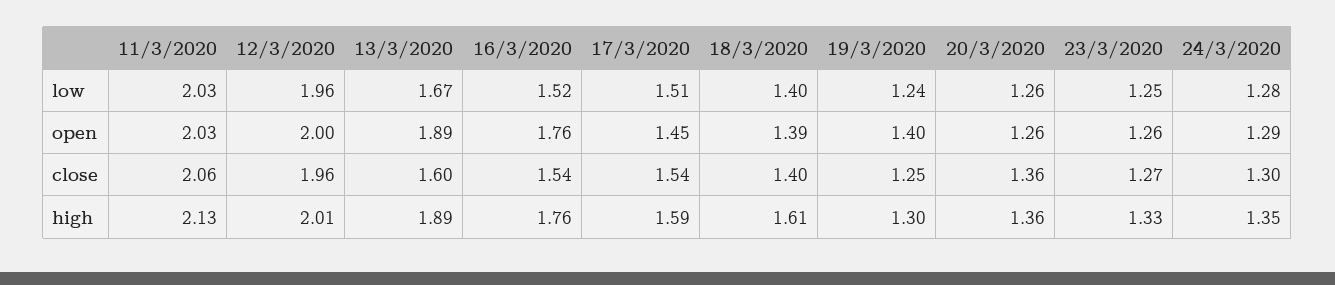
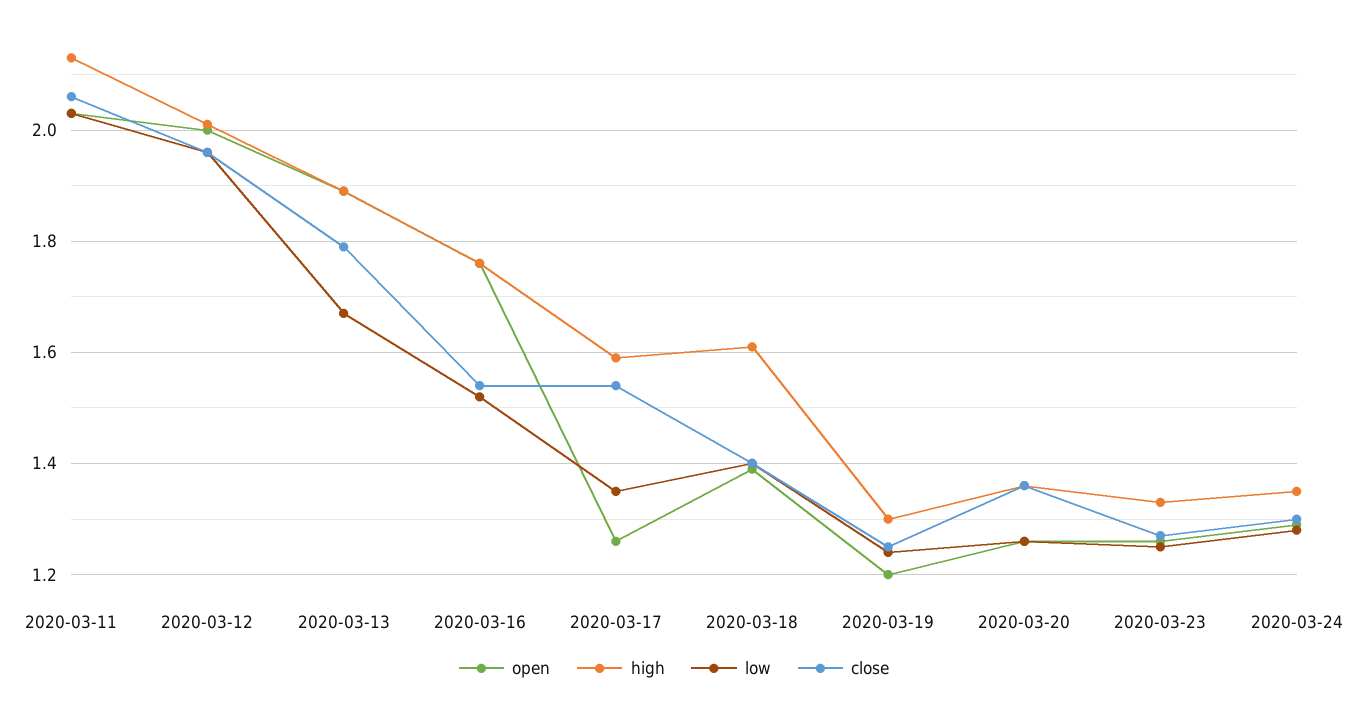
  {
    "low": {
      "11/3/2020": 2.03,
      "12/3/2020": 1.96,
      "13/3/2020": 1.67,
      "16/3/2020": 1.52,
-     "17/3/2020": 1.51,
+     "17/3/2020": 1.35,
      "18/3/2020": 1.4,
      "19/3/2020": 1.24,
      "20/3/2020": 1.26,
      "23/3/2020": 1.25,
      "24/3/2020": 1.28
    },
    "open": {
      "11/3/2020": 2.03,
      "12/3/2020": 2,
      "13/3/2020": 1.89,
      "16/3/2020": 1.76,
-     "17/3/2020": 1.45,
+     "17/3/2020": 1.25,
      "18/3/2020": 1.39,
-     "19/3/2020": 1.4,
+     "19/3/2020": 1.2,
      "20/3/2020": 1.26,
      "23/3/2020": 1.26,
      "24/3/2020": 1.29
    },
    "close": {
      "11/3/2020": 2.06,
      "12/3/2020": 1.96,
-     "13/3/2020": 1.6,
+     "13/3/2020": 1.8,
      "16/3/2020": 1.54,
      "17/3/2020": 1.54,
      "18/3/2020": 1.4,
      "19/3/2020": 1.25,
      "20/3/2020": 1.36,
      "23/3/2020": 1.27,
      "24/3/2020": 1.3
    },
    "high": {
      "11/3/2020": 2.13,
      "12/3/2020": 2.01,
      "13/3/2020": 1.89,
      "16/3/2020": 1.76,
      "17/3/2020": 1.59,
      "18/3/2020": 1.61,
      "19/3/2020": 1.3,
      "20/3/2020": 1.36,
      "23/3/2020": 1.33,
      "24/3/2020": 1.35
    }
  }

